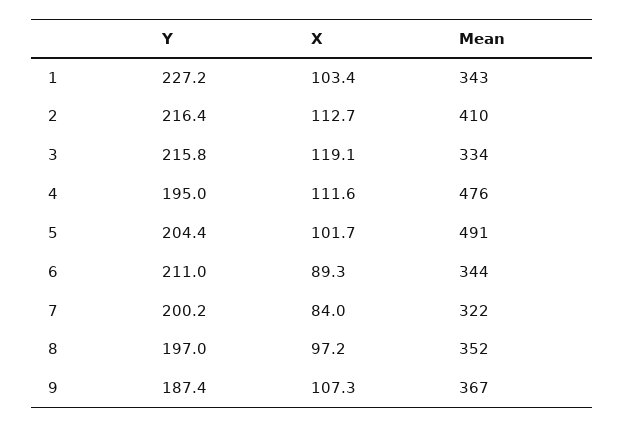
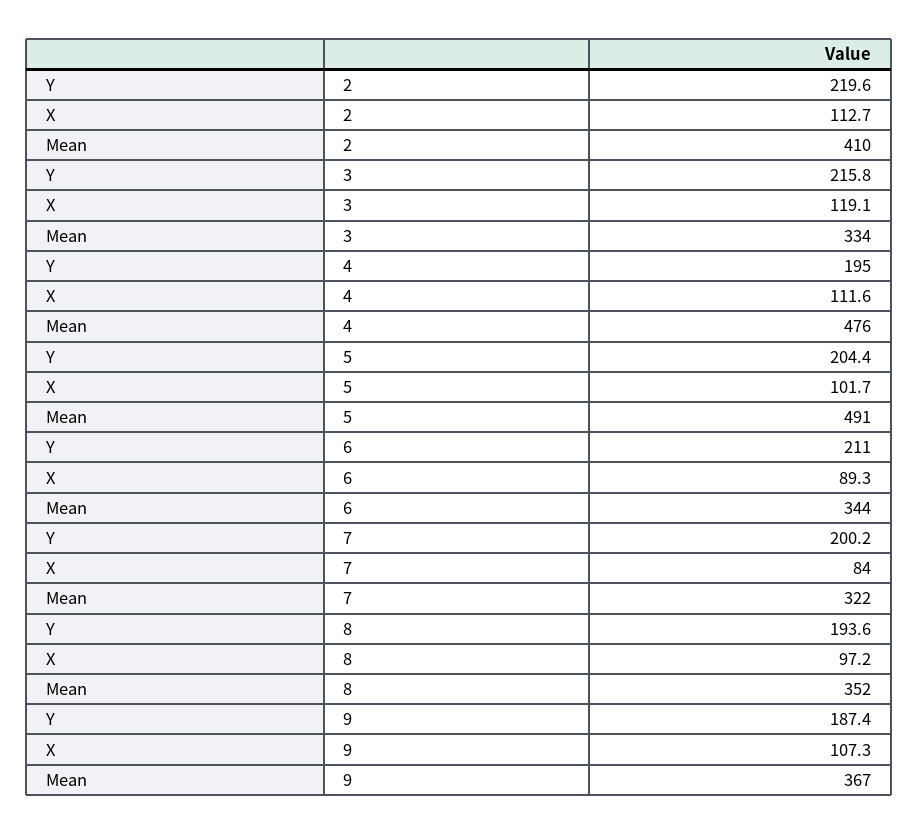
  {
    "Y": {
-     "1": 227.2,
-     "2": 216.4,
+     "2": 219.6,
      "3": 215.8,
      "4": 195,
      "5": 204.4,
      "6": 211,
      "7": 200.2,
-     "8": 197,
+     "8": 193.6,
      "9": 187.4
    },
    "X": {
-     "1": 103.4,
      "2": 112.7,
      "3": 119.1,
      "4": 111.6,
      "5": 101.7,
      "6": 89.3,
      "7": 84,
      "8": 97.2,
      "9": 107.3
    },
    "Mean": {
-     "1": 343,
      "2": 410,
      "3": 334,
      "4": 476,
      "5": 491,
      "6": 344,
      "7": 322,
      "8": 352,
      "9": 367
    }
  }

